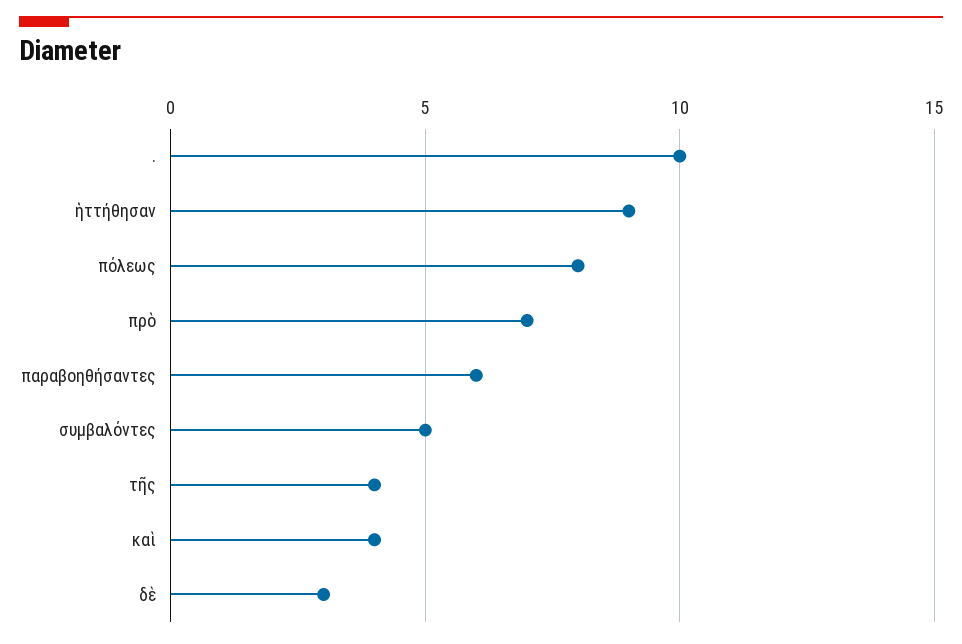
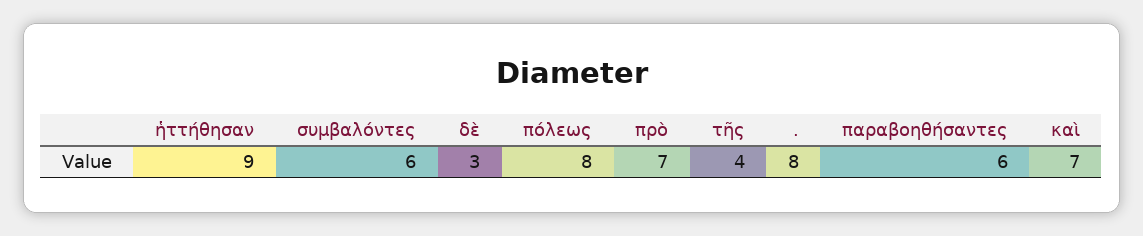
  {
-   ".": 10,
+   ".": 8,
    "ἡττήθησαν": 9,
    "πόλεως": 8,
    "πρὸ": 7,
    "παραβοηθήσαντες": 6,
-   "συμβαλόντες": 5,
+   "συμβαλόντες": 6,
    "τῆς": 4,
-   "καὶ": 4,
+   "καὶ": 7,
    "δὲ": 3
  }

